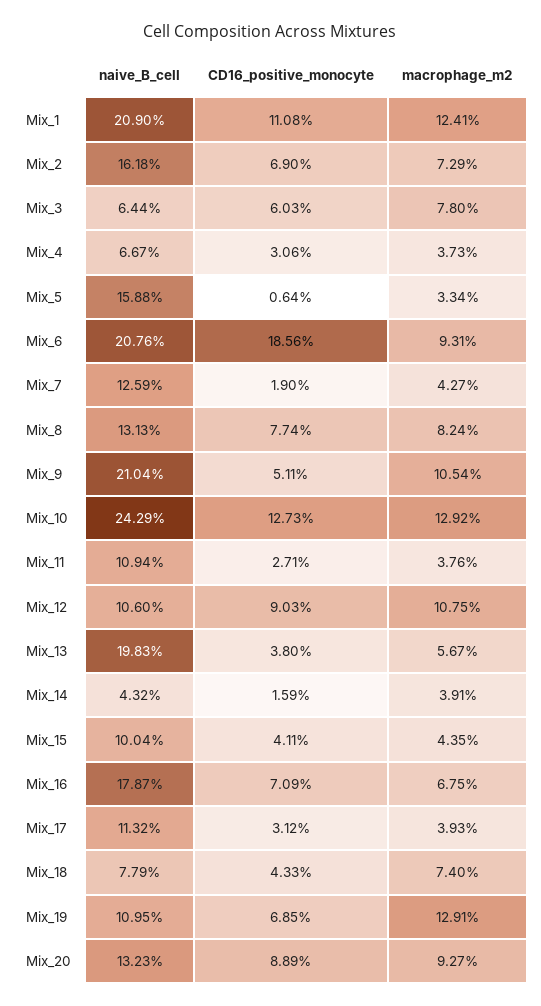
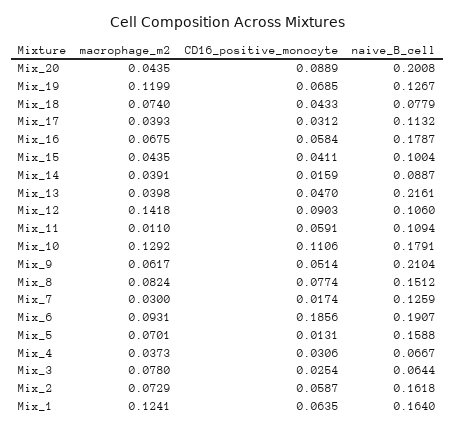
  {
    "naive_B_cell": {
-     "Mix_1": 0.209,
+     "Mix_1": 0.164,
      "Mix_2": 0.1618,
      "Mix_3": 0.0644,
      "Mix_4": 0.0667,
      "Mix_5": 0.1588,
-     "Mix_6": 0.2076,
+     "Mix_6": 0.1907,
      "Mix_7": 0.1259,
-     "Mix_8": 0.1313,
+     "Mix_8": 0.1512,
      "Mix_9": 0.2104,
-     "Mix_10": 0.2429,
+     "Mix_10": 0.1791,
      "Mix_11": 0.1094,
      "Mix_12": 0.106,
-     "Mix_13": 0.1983,
+     "Mix_13": 0.2161,
-     "Mix_14": 0.0432,
+     "Mix_14": 0.0887,
      "Mix_15": 0.1004,
      "Mix_16": 0.1787,
      "Mix_17": 0.1132,
      "Mix_18": 0.0779,
-     "Mix_19": 0.1095,
+     "Mix_19": 0.1267,
-     "Mix_20": 0.1323
+     "Mix_20": 0.2008
    },
    "CD16_positive_monocyte": {
-     "Mix_1": 0.1108,
+     "Mix_1": 0.0635,
-     "Mix_2": 0.069,
+     "Mix_2": 0.0587,
-     "Mix_3": 0.0603,
+     "Mix_3": 0.0254,
      "Mix_4": 0.0306,
-     "Mix_5": 0.0064,
+     "Mix_5": 0.0131,
      "Mix_6": 0.1856,
-     "Mix_7": 0.019,
+     "Mix_7": 0.0174,
      "Mix_8": 0.0774,
-     "Mix_9": 0.0511,
+     "Mix_9": 0.0514,
-     "Mix_10": 0.1273,
+     "Mix_10": 0.1106,
-     "Mix_11": 0.0271,
+     "Mix_11": 0.0591,
      "Mix_12": 0.0903,
-     "Mix_13": 0.038,
+     "Mix_13": 0.047,
      "Mix_14": 0.0159,
      "Mix_15": 0.0411,
-     "Mix_16": 0.0709,
+     "Mix_16": 0.0584,
      "Mix_17": 0.0312,
      "Mix_18": 0.0433,
      "Mix_19": 0.0685,
      "Mix_20": 0.0889
    },
    "macrophage_m2": {
      "Mix_1": 0.1241,
      "Mix_2": 0.0729,
      "Mix_3": 0.078,
      "Mix_4": 0.0373,
-     "Mix_5": 0.0334,
+     "Mix_5": 0.0701,
      "Mix_6": 0.0931,
-     "Mix_7": 0.0427,
+     "Mix_7": 0.03,
      "Mix_8": 0.0824,
-     "Mix_9": 0.1054,
+     "Mix_9": 0.0617,
      "Mix_10": 0.1292,
-     "Mix_11": 0.0376,
+     "Mix_11": 0.011,
-     "Mix_12": 0.1075,
+     "Mix_12": 0.1418,
-     "Mix_13": 0.0567,
+     "Mix_13": 0.0398,
      "Mix_14": 0.0391,
      "Mix_15": 0.0435,
      "Mix_16": 0.0675,
      "Mix_17": 0.0393,
      "Mix_18": 0.074,
-     "Mix_19": 0.1291,
+     "Mix_19": 0.1199,
-     "Mix_20": 0.0927
+     "Mix_20": 0.0435
    }
  }

